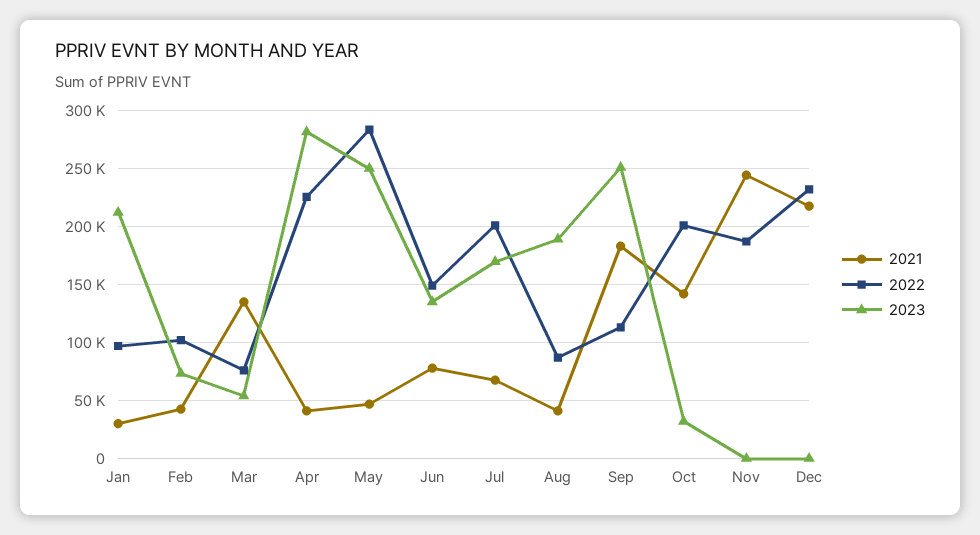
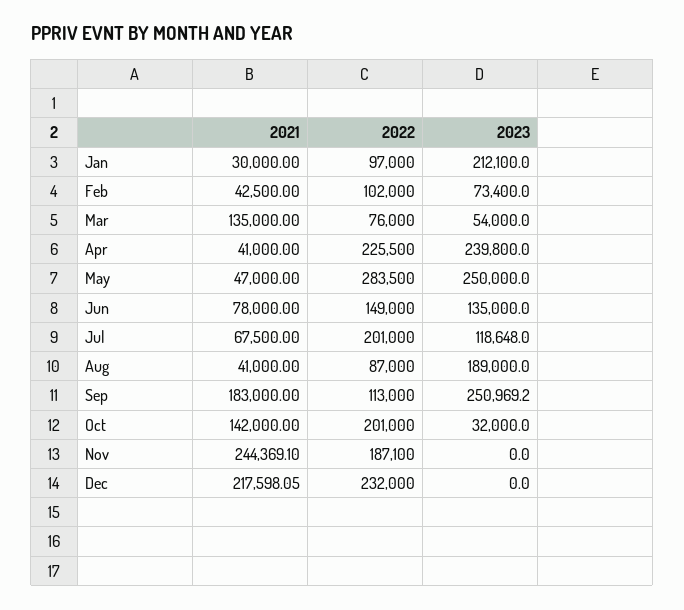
  {
    "2021": {
      "Jan": 30000,
      "Feb": 42500,
      "Mar": 135000,
      "Apr": 41000,
      "May": 47000,
      "Jun": 78000,
      "Jul": 67500,
      "Aug": 41000,
      "Sep": 183000,
      "Oct": 142000,
      "Nov": 244369.1,
      "Dec": 217598.05
    },
    "2022": {
      "Jan": 97000,
      "Feb": 102000,
      "Mar": 76000,
      "Apr": 225500,
      "May": 283500,
      "Jun": 149000,
      "Jul": 201000,
      "Aug": 87000,
      "Sep": 113000,
      "Oct": 201000,
      "Nov": 187100,
      "Dec": 232000
    },
    "2023": {
      "Jan": 212100,
      "Feb": 73400,
      "Mar": 54000,
-     "Apr": 280000,
+     "Apr": 239800,
      "May": 250000,
      "Jun": 135000,
-     "Jul": 170000,
+     "Jul": 118648,
      "Aug": 189000,
      "Sep": 250969.2,
      "Oct": 32000,
      "Nov": 0,
      "Dec": 0
    }
  }

